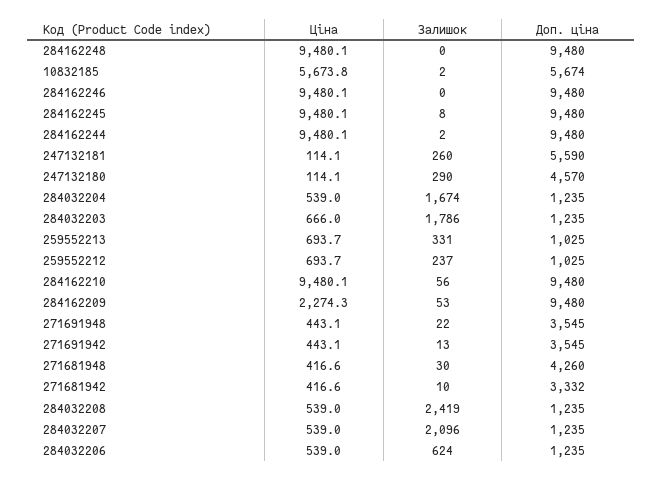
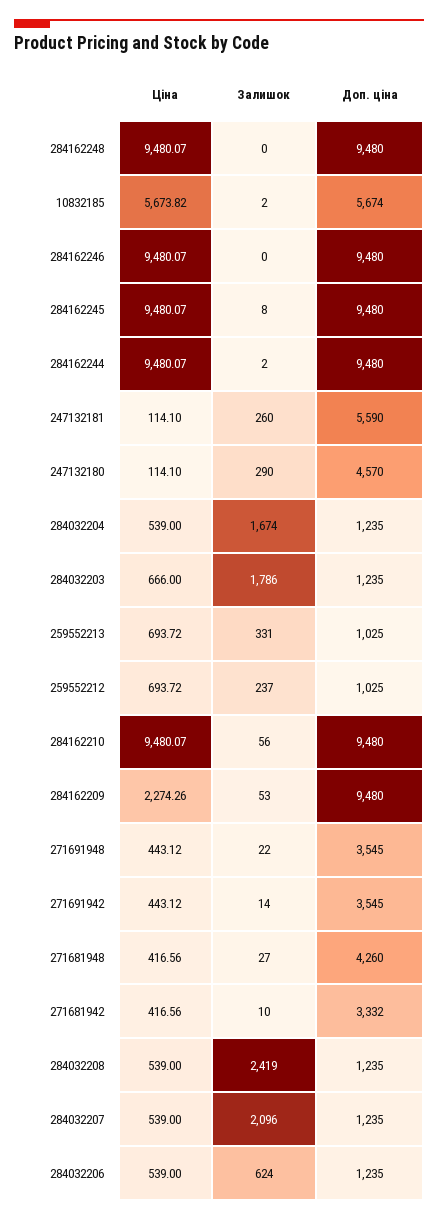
  {
    "Ціна": {
      "284162248": 9480.07,
      "10832185": 5673.82,
      "284162246": 9480.07,
      "284162245": 9480.07,
      "284162244": 9480.07,
      "247132181": 114.1,
      "247132180": 114.1,
      "284032204": 539,
      "284032203": 666,
      "259552213": 693.72,
      "259552212": 693.72,
      "284162210": 9480.07,
      "284162209": 2274.26,
      "271691948": 443.12,
      "271691942": 443.12,
      "271681948": 416.56,
      "271681942": 416.56,
      "284032208": 539,
      "284032207": 539,
      "284032206": 539
    },
    "Залишок": {
      "284162248": 0,
      "10832185": 2,
      "284162246": 0,
      "284162245": 8,
      "284162244": 2,
      "247132181": 260,
      "247132180": 290,
      "284032204": 1674,
      "284032203": 1786,
      "259552213": 331,
      "259552212": 237,
      "284162210": 56,
      "284162209": 53,
      "271691948": 22,
-     "271691942": 13,
+     "271691942": 14,
-     "271681948": 30,
+     "271681948": 27,
      "271681942": 10,
      "284032208": 2419,
      "284032207": 2096,
      "284032206": 624
    },
    "Доп. ціна": {
      "284162248": 9480,
      "10832185": 5674,
      "284162246": 9480,
      "284162245": 9480,
      "284162244": 9480,
      "247132181": 5590,
      "247132180": 4570,
      "284032204": 1235,
      "284032203": 1235,
      "259552213": 1025,
      "259552212": 1025,
      "284162210": 9480,
      "284162209": 9480,
      "271691948": 3545,
      "271691942": 3545,
      "271681948": 4260,
      "271681942": 3332,
      "284032208": 1235,
      "284032207": 1235,
      "284032206": 1235
    }
  }

